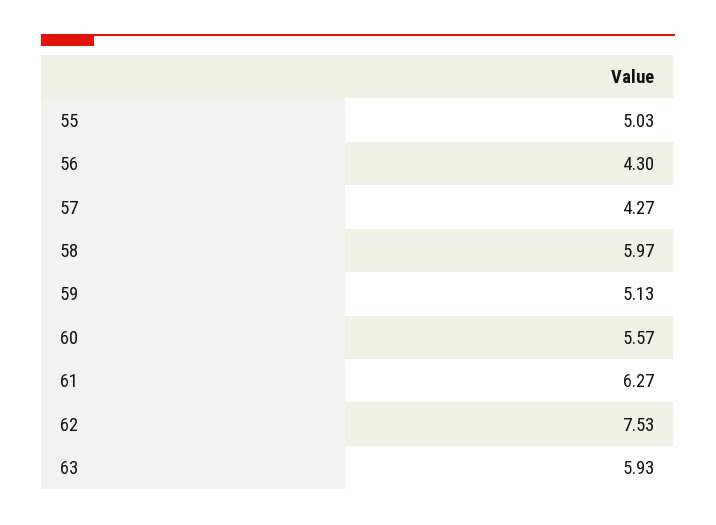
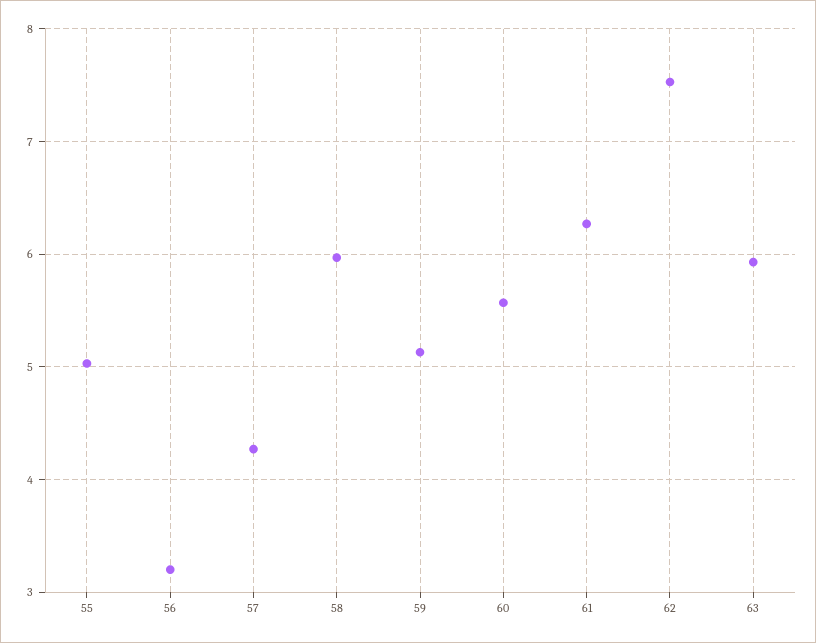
  {
    "55": 5.03,
-   "56": 4.3,
+   "56": 3.2,
    "57": 4.27,
    "58": 5.97,
    "59": 5.13,
    "60": 5.57,
    "61": 6.27,
    "62": 7.53,
    "63": 5.93
  }

